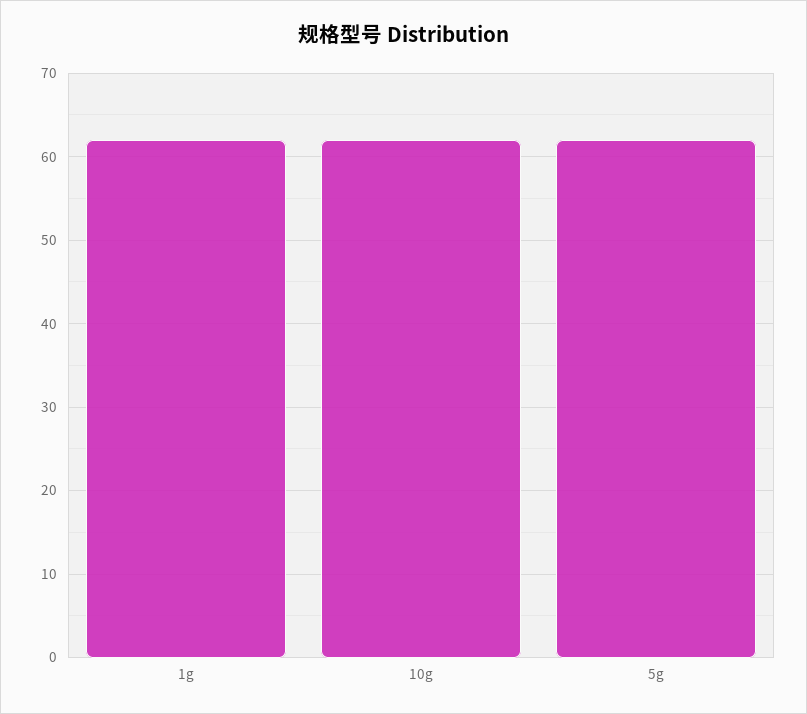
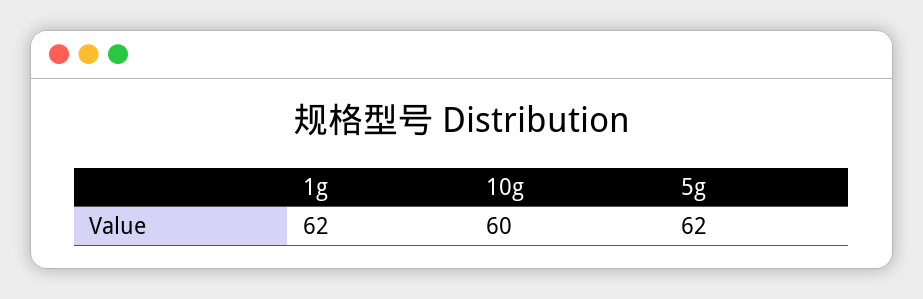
  {
    "1g": 62,
-   "10g": 62,
+   "10g": 60,
    "5g": 62
  }

